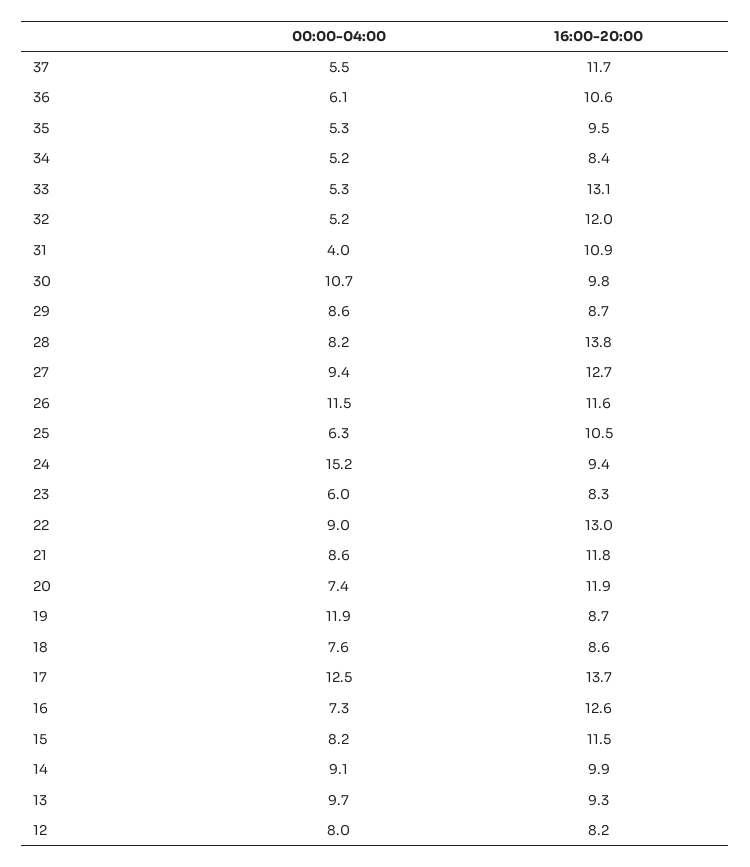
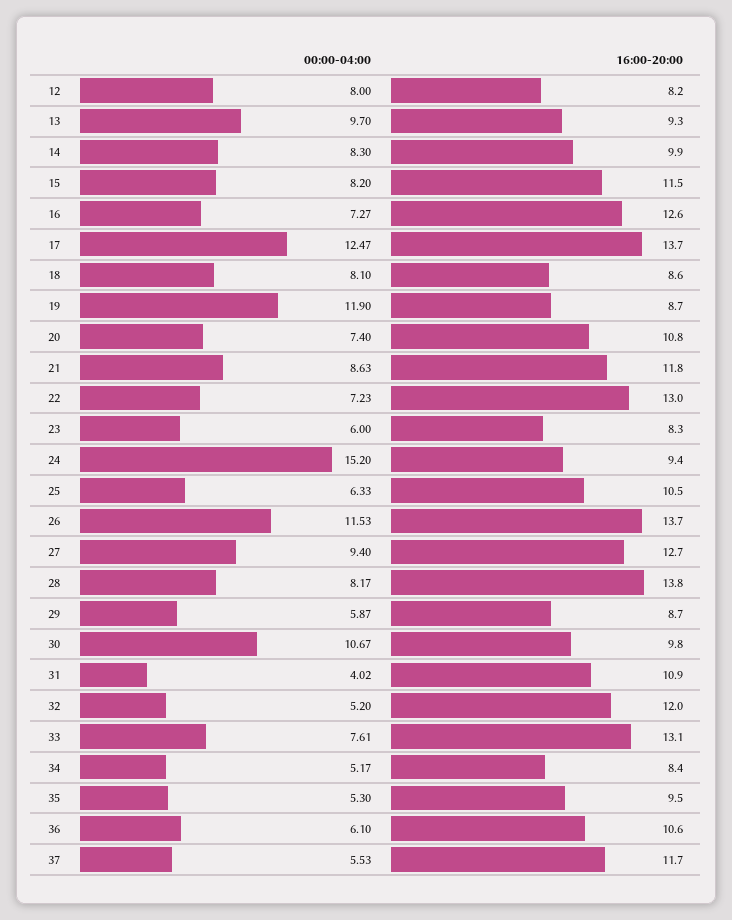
  {
    "00:00-04:00": {
      "37": 5.53,
      "36": 6.1,
      "35": 5.3,
      "34": 5.17,
-     "33": 5.3,
+     "33": 7.61,
      "32": 5.2,
      "31": 4.02,
      "30": 10.67,
-     "29": 8.6,
+     "29": 5.87,
      "28": 8.17,
      "27": 9.4,
      "26": 11.53,
      "25": 6.33,
      "24": 15.2,
      "23": 6,
-     "22": 9,
+     "22": 7.23,
      "21": 8.63,
      "20": 7.4,
      "19": 11.9,
-     "18": 7.6,
+     "18": 8.1,
      "17": 12.47,
      "16": 7.27,
      "15": 8.2,
-     "14": 9.1,
+     "14": 8.3,
      "13": 9.7,
      "12": 8
    },
    "16:00-20:00": {
      "37": 11.7,
      "36": 10.6,
      "35": 9.5,
      "34": 8.4,
      "33": 13.1,
      "32": 12,
      "31": 10.9,
      "30": 9.8,
      "29": 8.7,
      "28": 13.8,
      "27": 12.7,
-     "26": 11.6,
+     "26": 13.7,
      "25": 10.5,
      "24": 9.4,
      "23": 8.3,
      "22": 13,
      "21": 11.8,
-     "20": 11.9,
+     "20": 10.8,
      "19": 8.7,
      "18": 8.6,
      "17": 13.7,
      "16": 12.6,
      "15": 11.5,
      "14": 9.9,
      "13": 9.3,
      "12": 8.2
    }
  }

